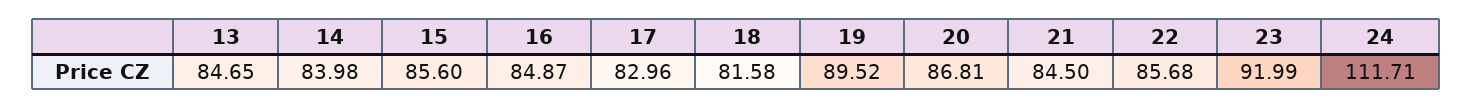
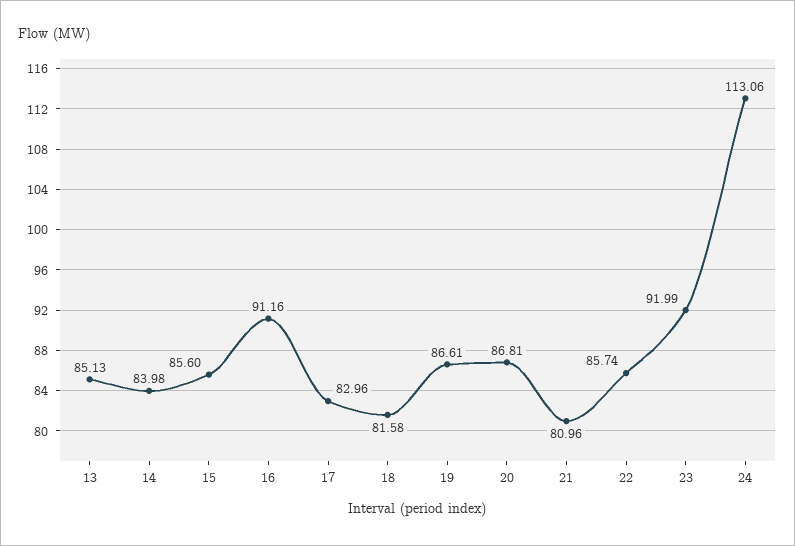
  {
-   "13": 84.65,
+   "13": 85.13,
    "14": 83.98,
    "15": 85.6,
-   "16": 84.87,
+   "16": 91.16,
    "17": 82.96,
    "18": 81.58,
-   "19": 89.52,
+   "19": 86.61,
    "20": 86.81,
-   "21": 84.5,
+   "21": 80.96,
-   "22": 85.68,
+   "22": 85.74,
    "23": 91.99,
-   "24": 111.71
+   "24": 113.06
  }

